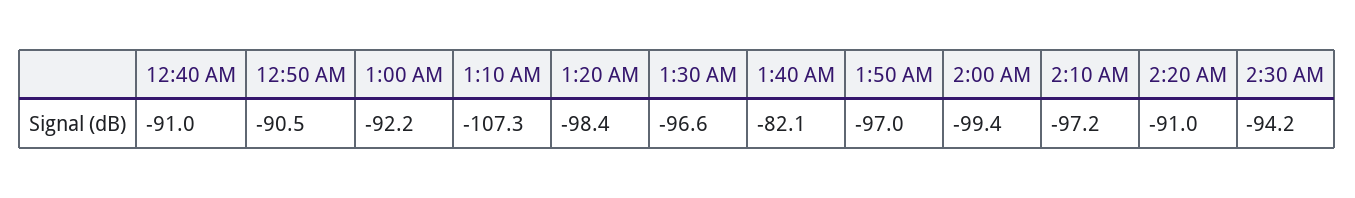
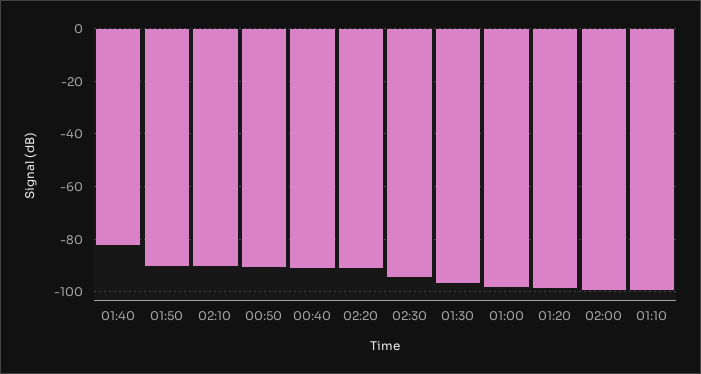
  {
    "12:40 AM": -91,
    "12:50 AM": -90.5,
-   "1:00 AM": -92.2,
+   "1:00 AM": -97.5,
-   "1:10 AM": -107.3,
+   "1:10 AM": -100,
    "1:20 AM": -98.4,
    "1:30 AM": -96.6,
    "1:40 AM": -82.1,
-   "1:50 AM": -97,
+   "1:50 AM": -90,
    "2:00 AM": -99.4,
-   "2:10 AM": -97.2,
+   "2:10 AM": -90,
    "2:20 AM": -91,
    "2:30 AM": -94.2
  }

